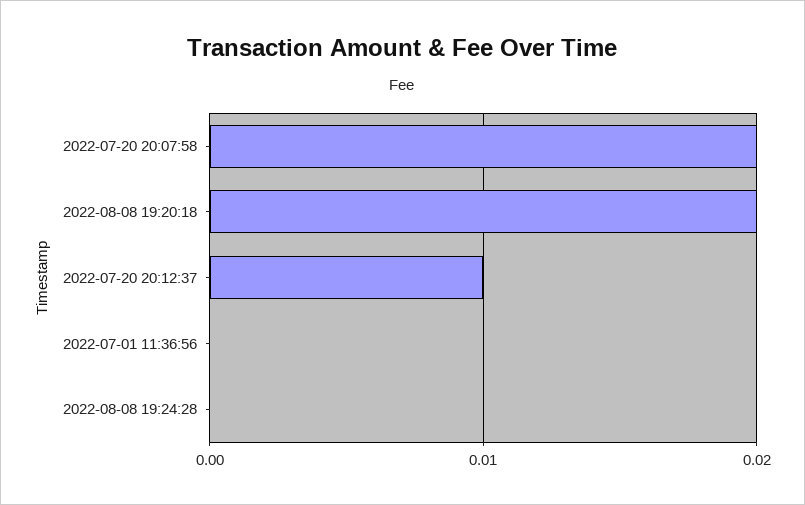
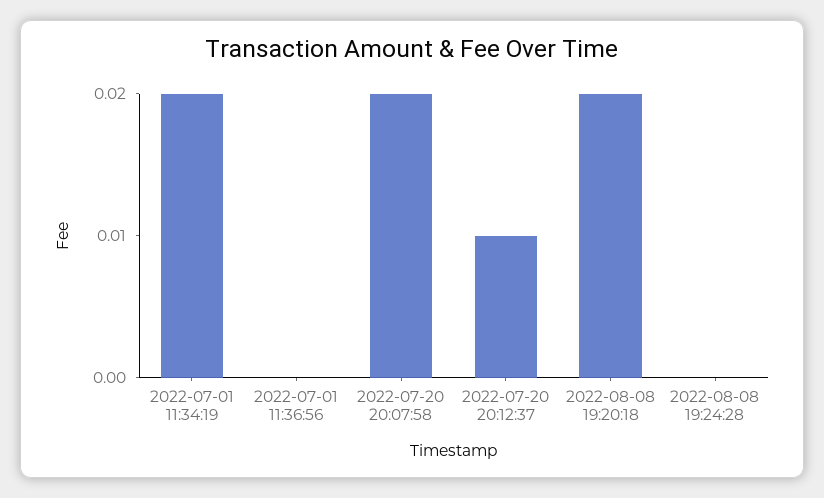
  {
    "2022-07-20 20:07:58": 0.02,
    "2022-08-08 19:20:18": 0.02,
    "2022-07-20 20:12:37": 0.01,
    "2022-07-01 11:36:56": 0,
-   "2022-08-08 19:24:28": 0
+   "2022-08-08 19:24:28": 0,
+   "2022-07-01 11:34:19": 0.02
  }

